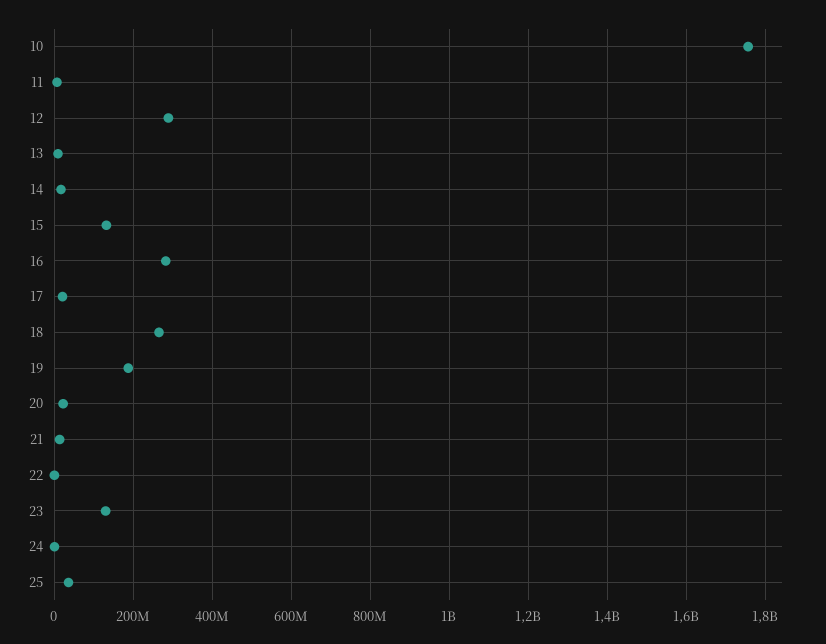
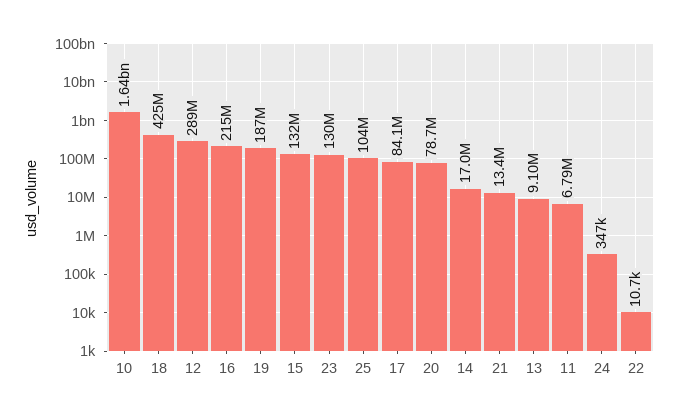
  {
-   "10": 1760000000,
+   "10": 1640000000,
    "11": 6790000,
    "12": 289000000,
    "13": 9100000,
    "14": 17000000,
    "15": 132000000,
-   "16": 280000000,
+   "16": 215000000,
-   "17": 20000000,
+   "17": 84100000,
-   "18": 260000000,
+   "18": 425000000,
    "19": 187000000,
-   "20": 20000000,
+   "20": 78700000,
    "21": 13400000,
    "22": 10700,
    "23": 130000000,
    "24": 347000,
-   "25": 40000000
+   "25": 104000000
  }

